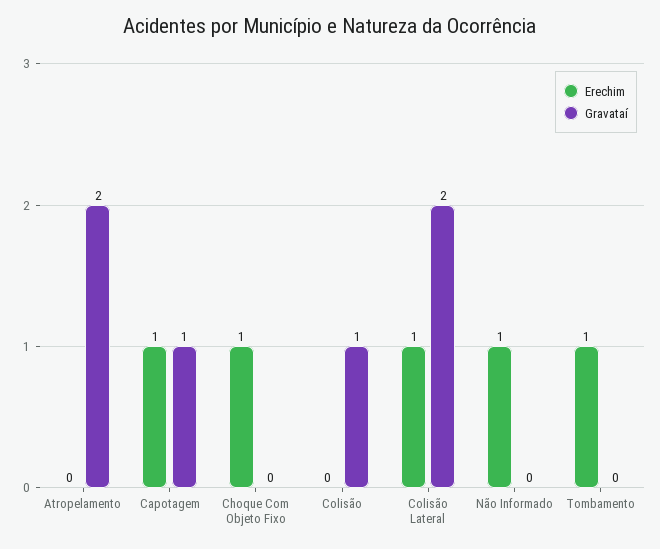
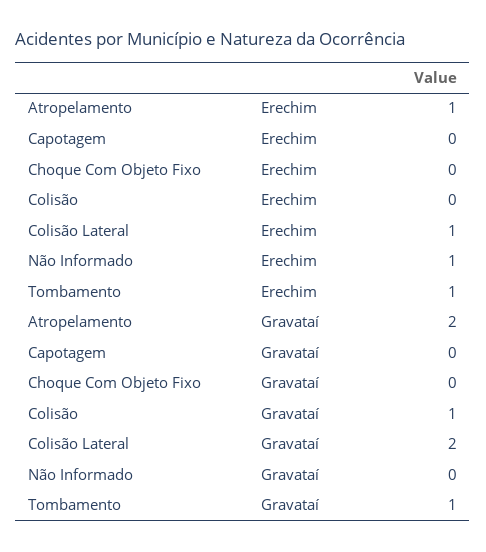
  {
    "Erechim": {
-     "Atropelamento": 0,
+     "Atropelamento": 1,
-     "Capotagem": 1,
+     "Capotagem": 0,
-     "Choque Com Objeto Fixo": 1,
+     "Choque Com Objeto Fixo": 0,
      "Colisão": 0,
      "Colisão Lateral": 1,
      "Não Informado": 1,
      "Tombamento": 1
    },
    "Gravataí": {
      "Atropelamento": 2,
-     "Capotagem": 1,
+     "Capotagem": 0,
      "Choque Com Objeto Fixo": 0,
      "Colisão": 1,
      "Colisão Lateral": 2,
      "Não Informado": 0,
-     "Tombamento": 0
+     "Tombamento": 1
    }
  }

